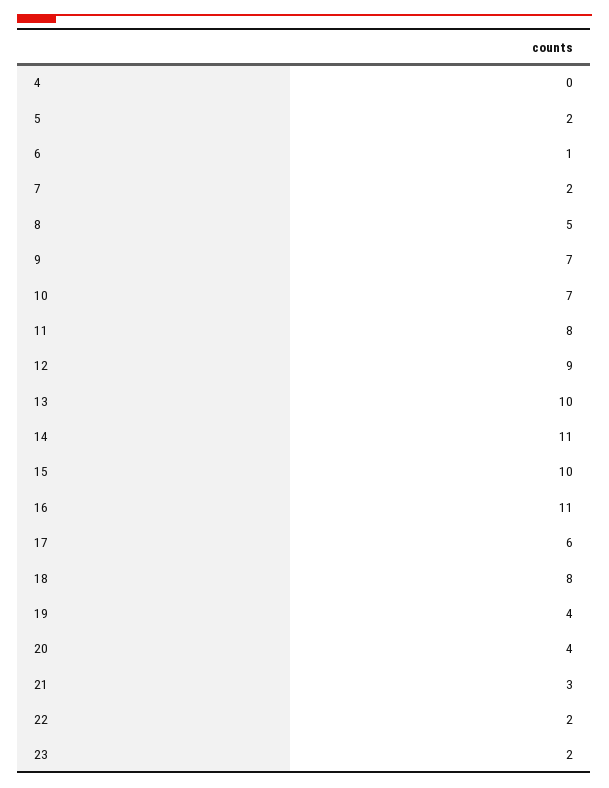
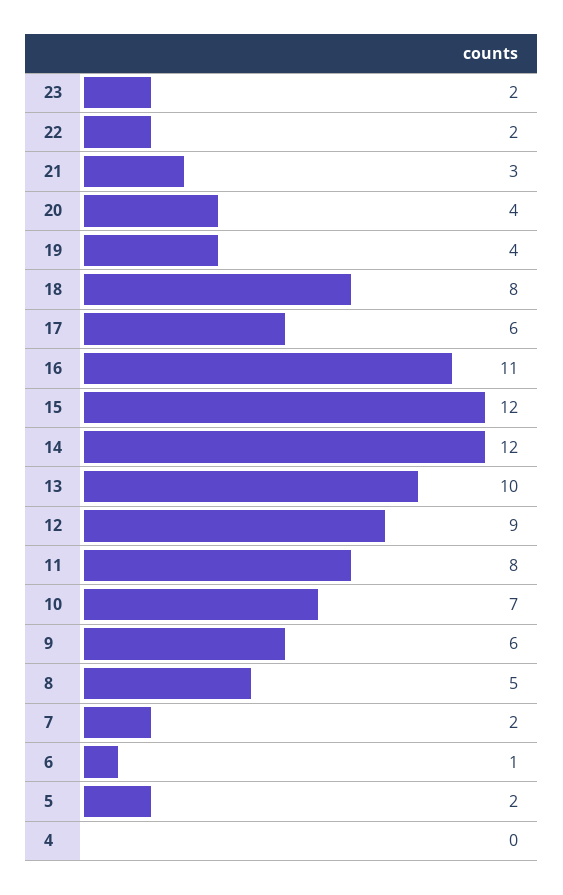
  {
    "4": 0,
    "5": 2,
    "6": 1,
    "7": 2,
    "8": 5,
-   "9": 7,
+   "9": 6,
    "10": 7,
    "11": 8,
    "12": 9,
    "13": 10,
-   "14": 11,
+   "14": 12,
-   "15": 10,
+   "15": 12,
    "16": 11,
    "17": 6,
    "18": 8,
    "19": 4,
    "20": 4,
    "21": 3,
    "22": 2,
    "23": 2
  }

